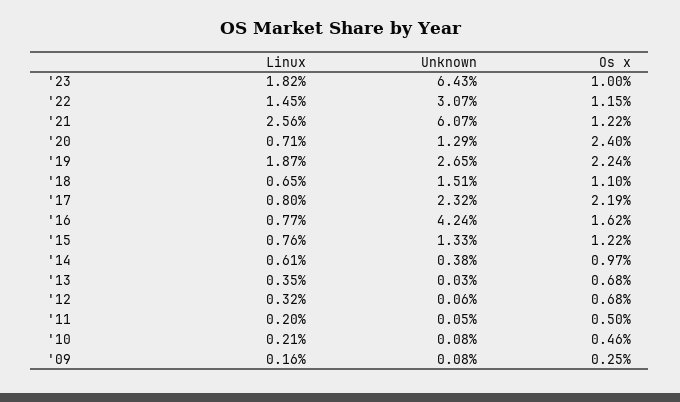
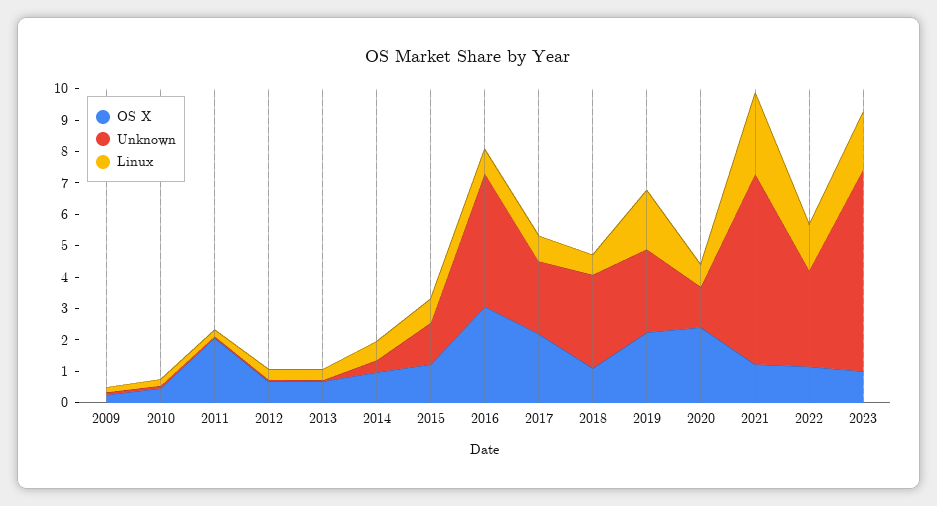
  {
    "Linux": {
      "'23": 1.82,
      "'22": 1.45,
      "'21": 2.56,
      "'20": 0.71,
      "'19": 1.87,
      "'18": 0.65,
      "'17": 0.8,
      "'16": 0.77,
      "'15": 0.76,
      "'14": 0.61,
      "'13": 0.35,
      "'12": 0.32,
      "'11": 0.2,
      "'10": 0.21,
      "'09": 0.16
    },
    "Unknown": {
      "'23": 6.43,
      "'22": 3.07,
      "'21": 6.07,
      "'20": 1.29,
      "'19": 2.65,
-     "'18": 1.51,
+     "'18": 3,
      "'17": 2.32,
      "'16": 4.24,
      "'15": 1.33,
      "'14": 0.38,
      "'13": 0.03,
      "'12": 0.06,
      "'11": 0.05,
      "'10": 0.08,
      "'09": 0.08
    },
    "Os x": {
      "'23": 1,
      "'22": 1.15,
      "'21": 1.22,
      "'20": 2.4,
      "'19": 2.24,
      "'18": 1.1,
      "'17": 2.19,
-     "'16": 1.62,
+     "'16": 3,
      "'15": 1.22,
      "'14": 0.97,
      "'13": 0.68,
      "'12": 0.68,
-     "'11": 0.5,
+     "'11": 2,
      "'10": 0.46,
      "'09": 0.25
    }
  }

